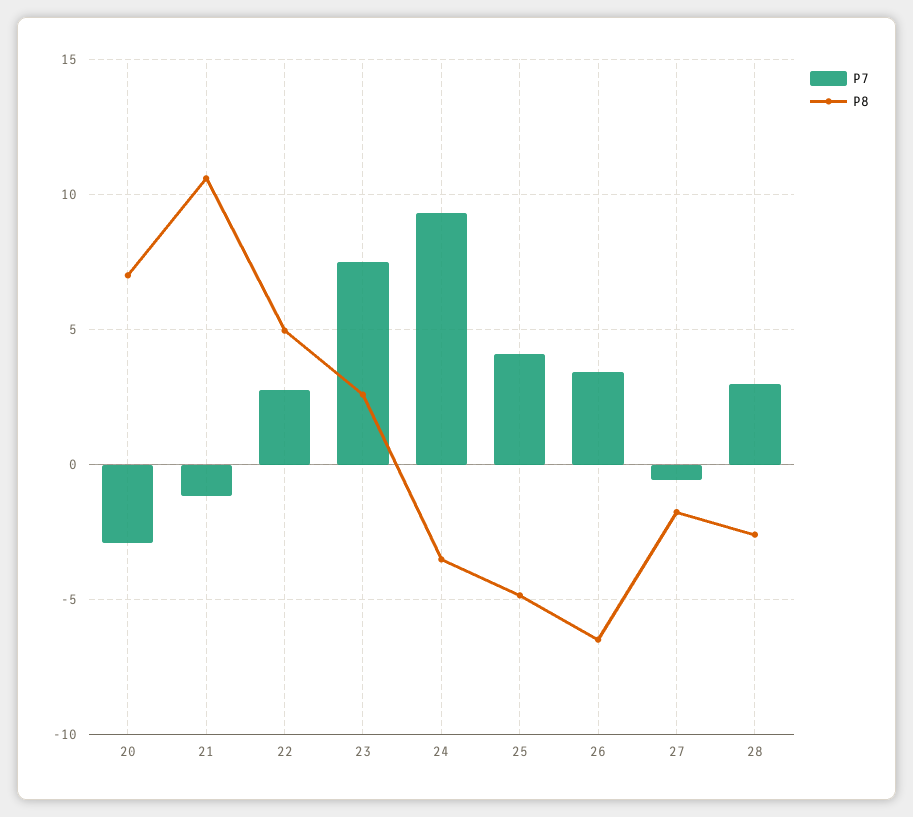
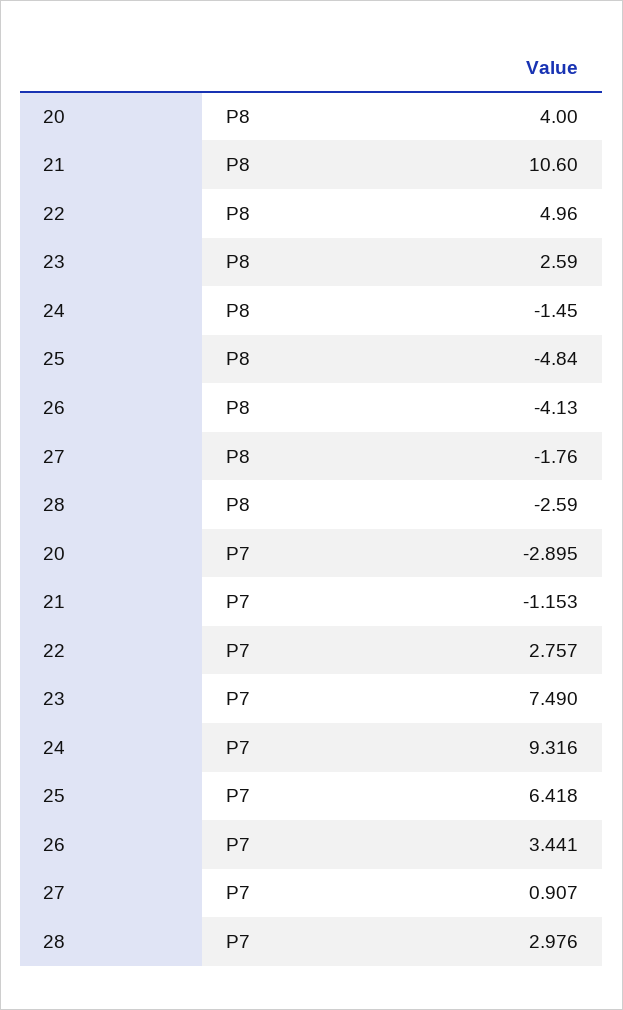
  {
    "P7": {
      "20": -2.895,
      "21": -1.153,
      "22": 2.757,
      "23": 7.49,
      "24": 9.316,
-     "25": 4,
+     "25": 6.418,
      "26": 3.441,
-     "27": -0.5,
+     "27": 0.907,
      "28": 2.976
    },
    "P8": {
-     "20": 7,
+     "20": 4,
      "21": 10.6,
      "22": 4.96,
      "23": 2.59,
-     "24": -3.5,
+     "24": -1.45,
      "25": -4.84,
-     "26": -6.5,
+     "26": -4.13,
      "27": -1.76,
      "28": -2.59
    }
  }

